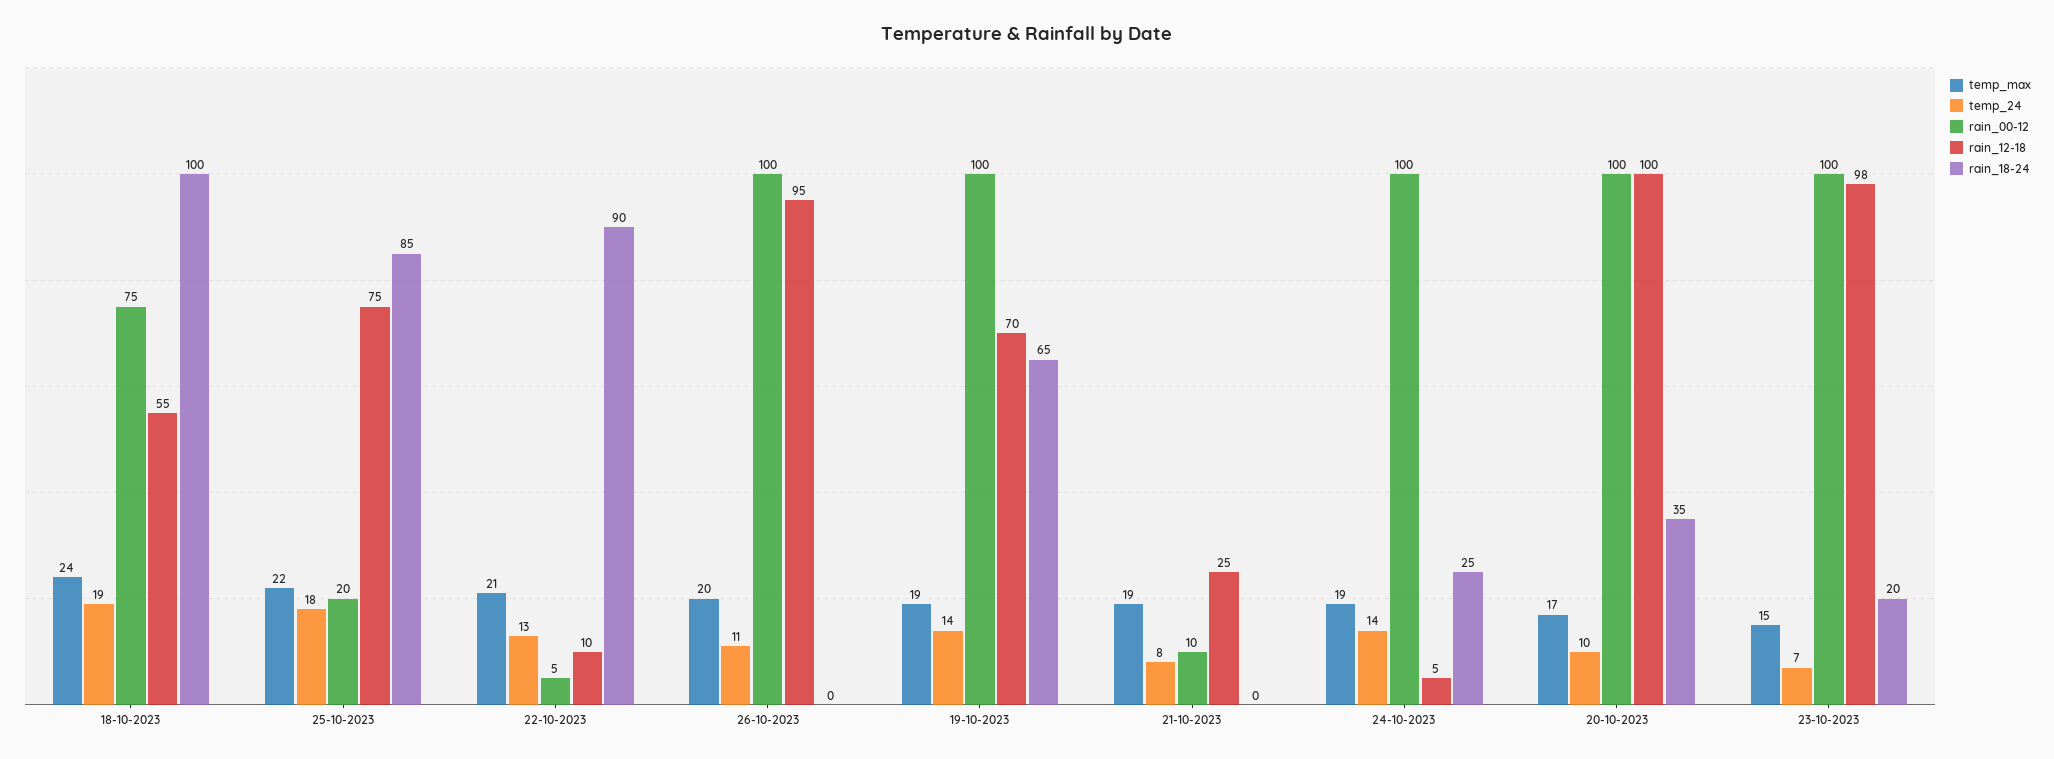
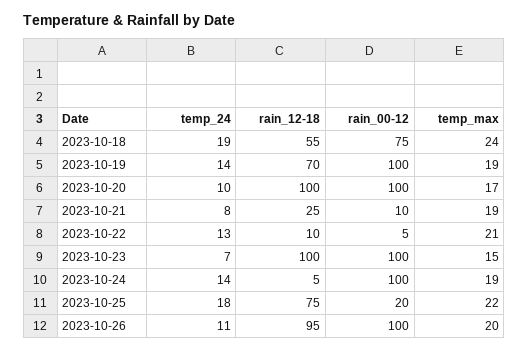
  {
    "temp_max": {
      "18-10-2023": 24,
      "25-10-2023": 22,
      "22-10-2023": 21,
      "26-10-2023": 20,
      "19-10-2023": 19,
      "21-10-2023": 19,
      "24-10-2023": 19,
      "20-10-2023": 17,
      "23-10-2023": 15
    },
    "temp_24": {
      "18-10-2023": 19,
      "25-10-2023": 18,
      "22-10-2023": 13,
      "26-10-2023": 11,
      "19-10-2023": 14,
      "21-10-2023": 8,
      "24-10-2023": 14,
      "20-10-2023": 10,
      "23-10-2023": 7
    },
    "rain_00-12": {
      "18-10-2023": 75,
      "25-10-2023": 20,
      "22-10-2023": 5,
      "26-10-2023": 100,
      "19-10-2023": 100,
      "21-10-2023": 10,
      "24-10-2023": 100,
      "20-10-2023": 100,
      "23-10-2023": 100
    },
    "rain_12-18": {
      "18-10-2023": 55,
      "25-10-2023": 75,
      "22-10-2023": 10,
      "26-10-2023": 95,
      "19-10-2023": 70,
      "21-10-2023": 25,
      "24-10-2023": 5,
      "20-10-2023": 100,
-     "23-10-2023": 98
+     "23-10-2023": 100
-   },
+   }
-   "rain_18-24": {
-     "18-10-2023": 100,
-     "25-10-2023": 85,
-     "22-10-2023": 90,
-     "26-10-2023": 0,
-     "19-10-2023": 65,
-     "21-10-2023": 0,
-     "24-10-2023": 25,
-     "20-10-2023": 35,
-     "23-10-2023": 20
-   }
  }

